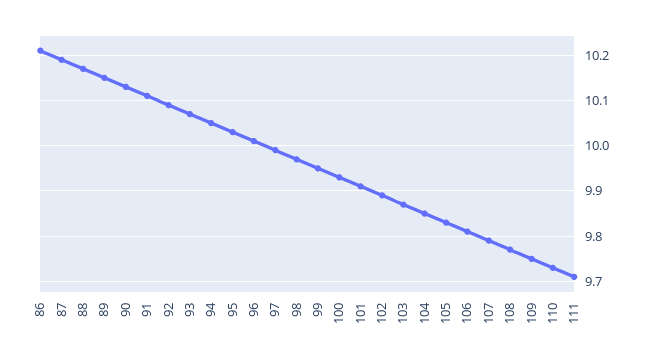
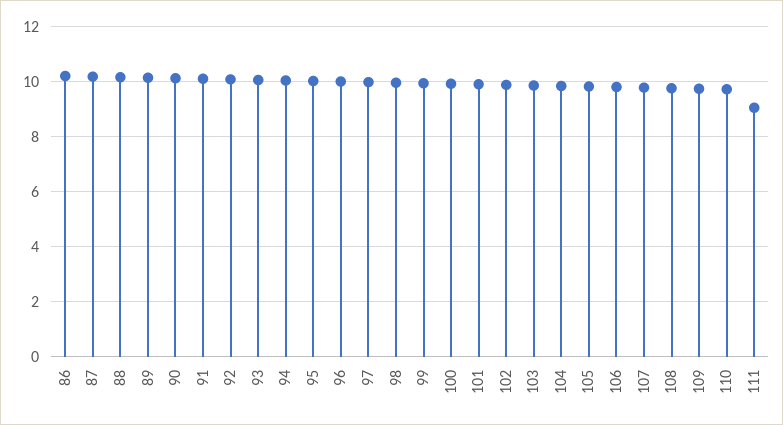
  {
    "86": 10.2,
    "87": 10.2,
    "88": 10.15,
    "89": 10.15,
    "90": 10.15,
    "91": 10.1,
    "92": 10.1,
    "93": 10.05,
    "94": 10.05,
    "95": 10.05,
    "96": 10,
    "97": 10,
    "98": 9.95,
    "99": 9.95,
    "100": 9.95,
    "101": 9.9,
    "102": 9.9,
    "103": 9.85,
    "104": 9.85,
    "105": 9.85,
    "106": 9.8,
    "107": 9.8,
    "108": 9.75,
    "109": 9.75,
    "110": 9.75,
-   "111": 9.7
+   "111": 9
  }

